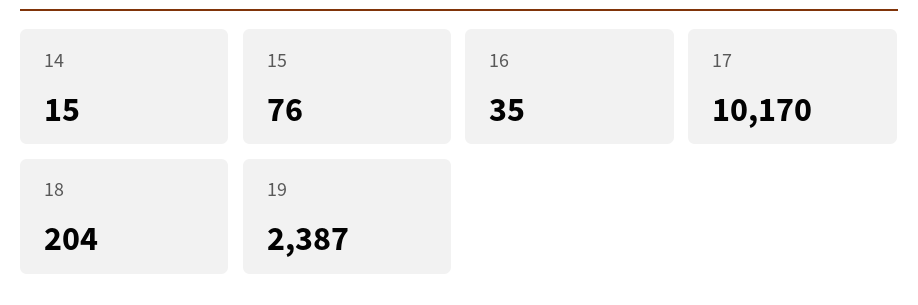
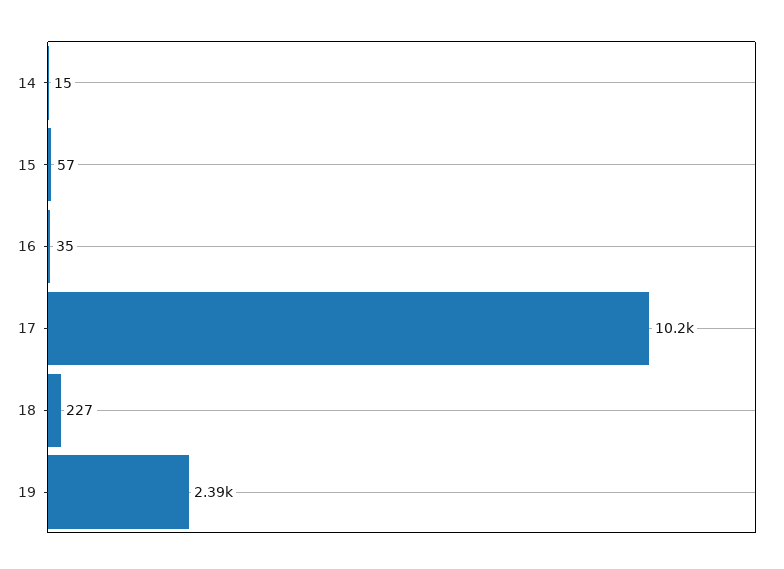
  {
    "14": 15,
-   "15": 76,
+   "15": 57,
    "16": 35,
    "17": 10170,
-   "18": 204,
+   "18": 227,
    "19": 2387
  }

